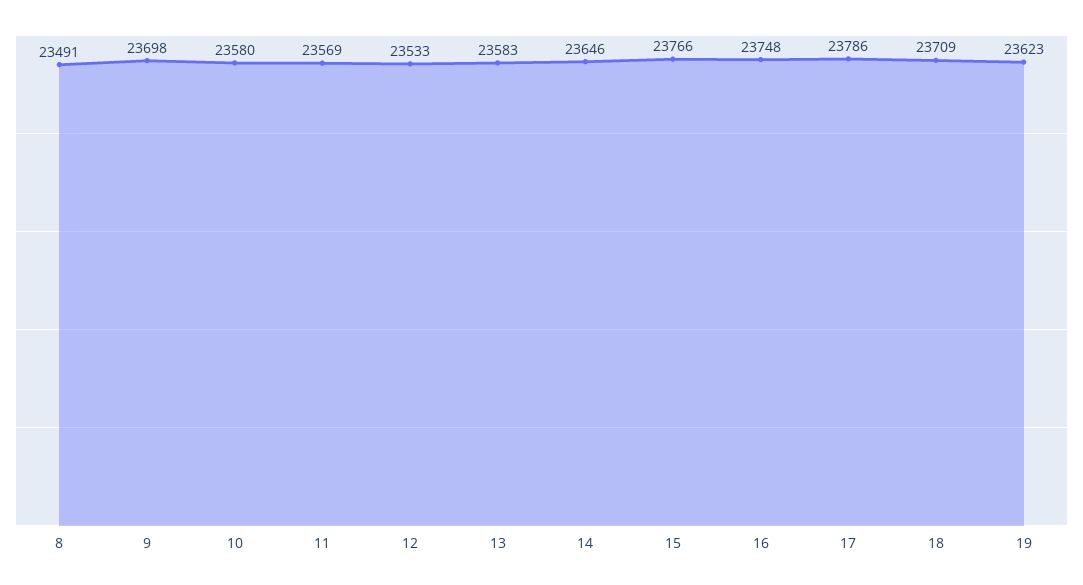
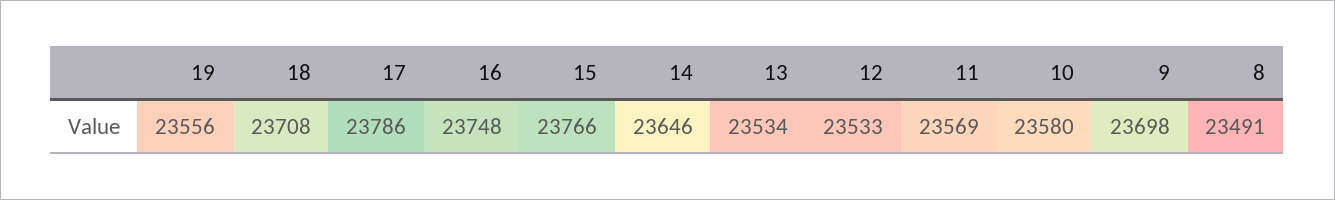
  {
    "8": 23491,
    "9": 23698,
    "10": 23580,
    "11": 23569,
    "12": 23533,
-   "13": 23583,
+   "13": 23534,
    "14": 23646,
    "15": 23766,
    "16": 23748,
    "17": 23786,
-   "18": 23709,
+   "18": 23708,
-   "19": 23623
+   "19": 23556
  }

